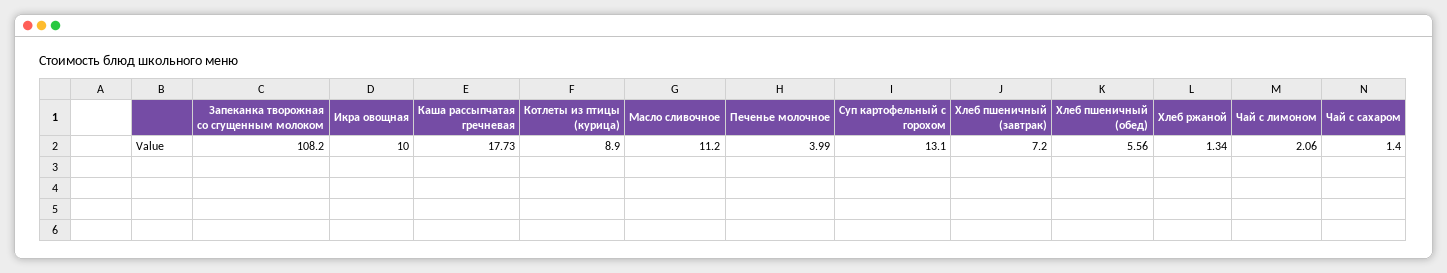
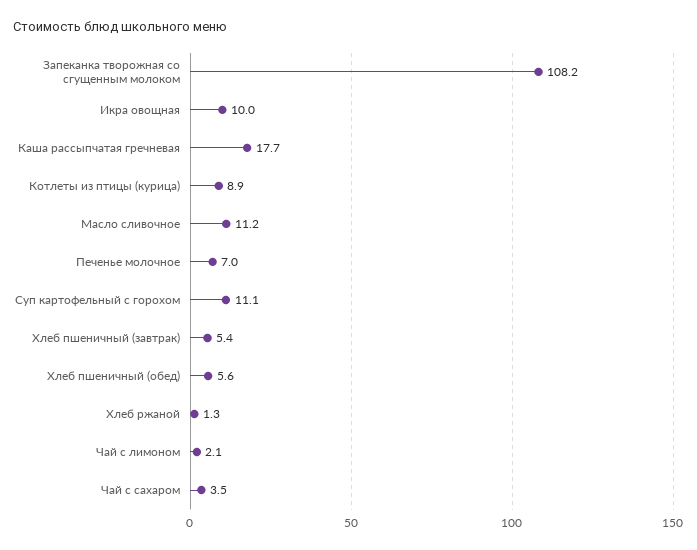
  {
    "Запеканка творожная со сгущенным молоком": 108.2,
    "Икра овощная": 10,
    "Каша рассыпчатая гречневая": 17.73,
    "Котлеты из птицы (курица)": 8.9,
    "Масло сливочное": 11.2,
-   "Печенье молочное": 3.99,
+   "Печенье молочное": 7,
-   "Суп картофельный с горохом": 13.1,
+   "Суп картофельный с горохом": 11.1,
-   "Хлеб пшеничный (завтрак)": 7.2,
+   "Хлеб пшеничный (завтрак)": 5.4,
    "Хлеб пшеничный (обед)": 5.56,
    "Хлеб ржаной": 1.34,
    "Чай с лимоном": 2.06,
-   "Чай с сахаром": 1.4
+   "Чай с сахаром": 3.5
  }

